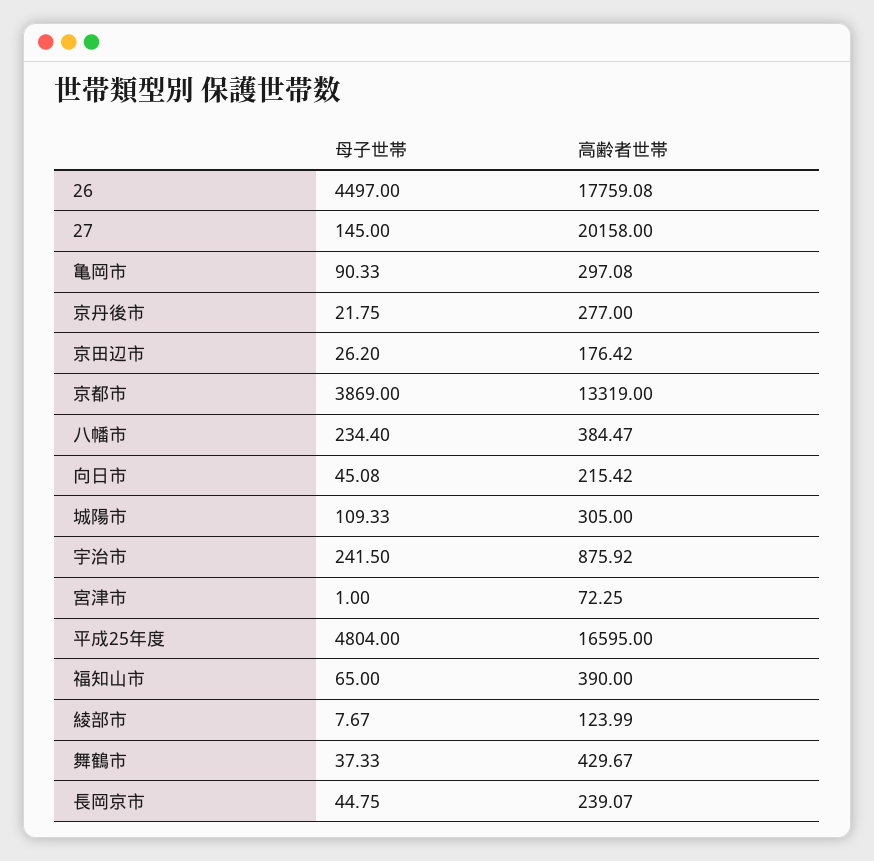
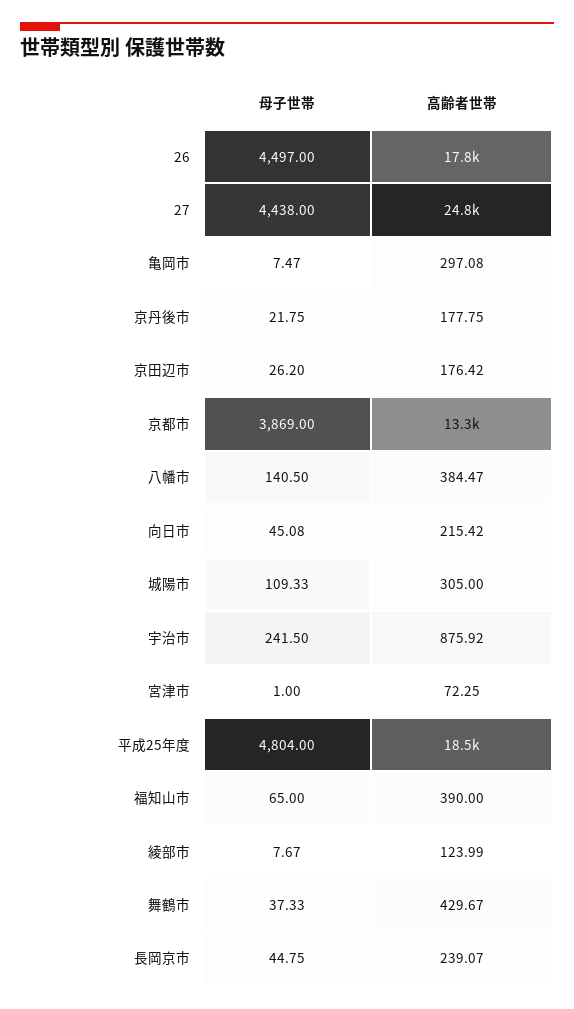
  {
    "母子世帯": {
      "26": 4497,
-     "27": 145,
+     "27": 4438,
-     "亀岡市": 90.33,
+     "亀岡市": 7.47,
      "京丹後市": 21.75,
      "京田辺市": 26.2,
      "京都市": 3869,
-     "八幡市": 234.4,
+     "八幡市": 140.5,
      "向日市": 45.08,
      "城陽市": 109.33,
      "宇治市": 241.5,
      "宮津市": 1,
      "平成25年度": 4804,
      "福知山市": 65,
      "綾部市": 7.67,
      "舞鶴市": 37.33,
      "長岡京市": 44.75
    },
    "高齢者世帯": {
      "26": 17759.08,
-     "27": 20158,
+     "27": 24800,
      "亀岡市": 297.08,
-     "京丹後市": 277,
+     "京丹後市": 177.75,
      "京田辺市": 176.42,
      "京都市": 13319,
      "八幡市": 384.47,
      "向日市": 215.42,
      "城陽市": 305,
      "宇治市": 875.92,
      "宮津市": 72.25,
-     "平成25年度": 16595,
+     "平成25年度": 18500,
      "福知山市": 390,
      "綾部市": 123.99,
      "舞鶴市": 429.67,
      "長岡京市": 239.07
    }
  }

